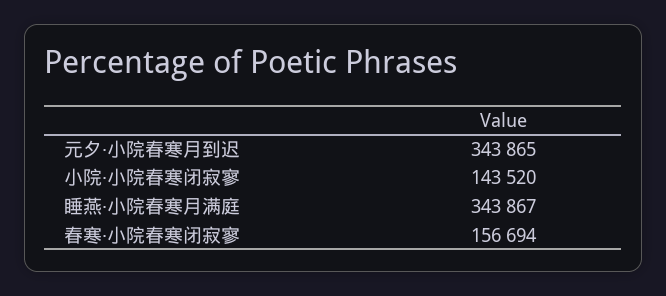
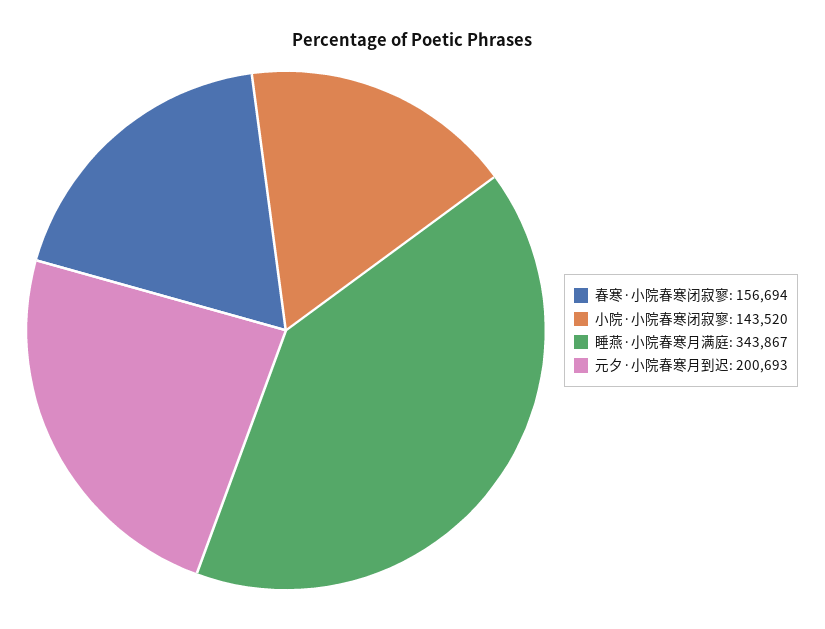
  {
-   "元夕·小院春寒月到迟": 343865,
+   "元夕·小院春寒月到迟": 200693,
    "小院·小院春寒闭寂寥": 143520,
    "睡燕·小院春寒月满庭": 343867,
    "春寒·小院春寒闭寂寥": 156694
  }

